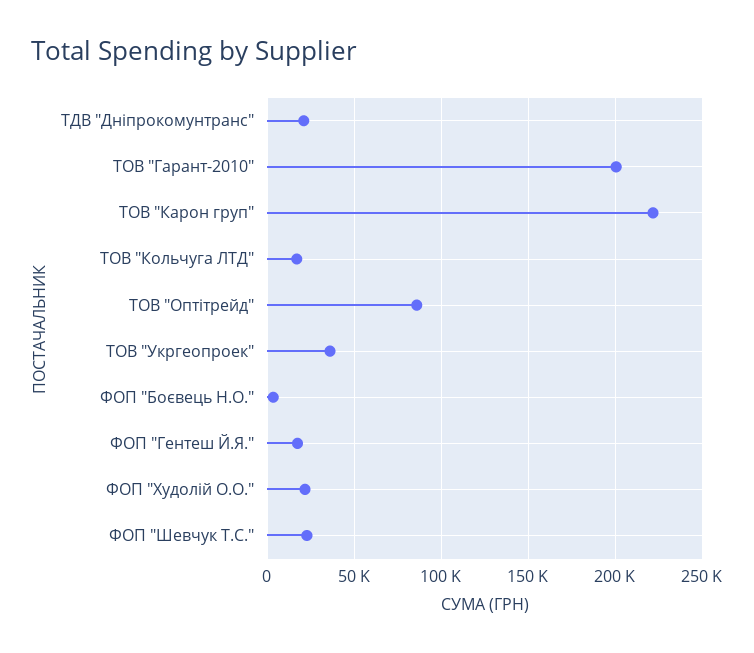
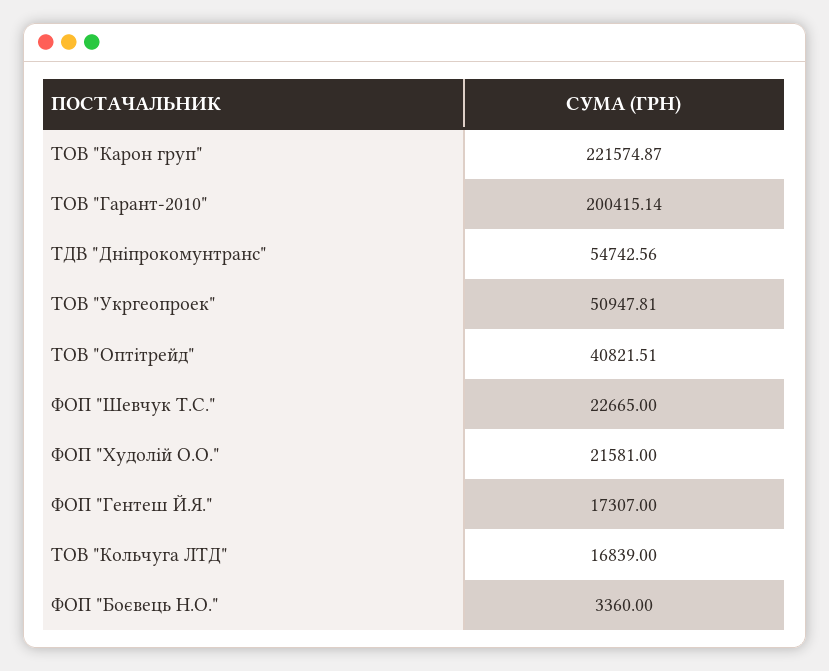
  {
-   "ТДВ \"Дніпрокомунтранс\"": 20000,
+   "ТДВ \"Дніпрокомунтранс\"": 54742.56,
    "ТОВ \"Гарант-2010\"": 200415.14,
    "ТОВ \"Карон груп\"": 221574.87,
    "ТОВ \"Кольчуга ЛТД\"": 16839,
-   "ТОВ \"Оптітрейд\"": 85000,
+   "ТОВ \"Оптітрейд\"": 40821.51,
-   "ТОВ \"Укргеопроек\"": 35000,
+   "ТОВ \"Укргеопроек\"": 50947.81,
    "ФОП \"Боєвець Н.О.\"": 3360,
    "ФОП \"Гентеш Й.Я.\"": 17307,
    "ФОП \"Худолій О.О.\"": 21581,
    "ФОП \"Шевчук Т.С.\"": 22665
  }

